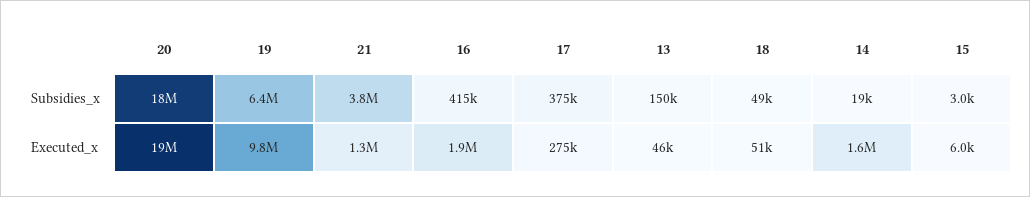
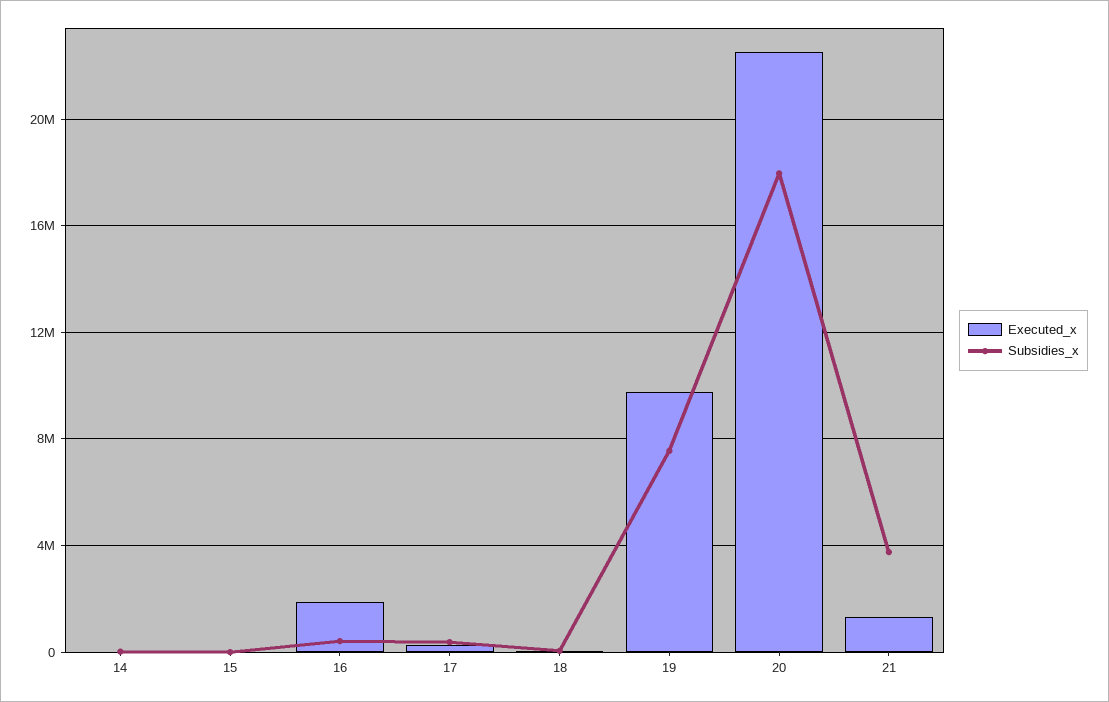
  {
    "Subsidies_x": {
      "20": 18000000,
-     "19": 6400000,
+     "19": 7500000,
      "21": 3800000,
      "16": 415000,
      "17": 375000,
-     "13": 150000,
      "18": 49000,
      "14": 19000,
      "15": 3000
    },
    "Executed_x": {
-     "20": 19000000,
+     "20": 22500000,
      "19": 9800000,
      "21": 1300000,
      "16": 1900000,
      "17": 275000,
-     "13": 46000,
      "18": 51000,
-     "14": 1600000,
+     "14": 0,
      "15": 6000
    }
  }

